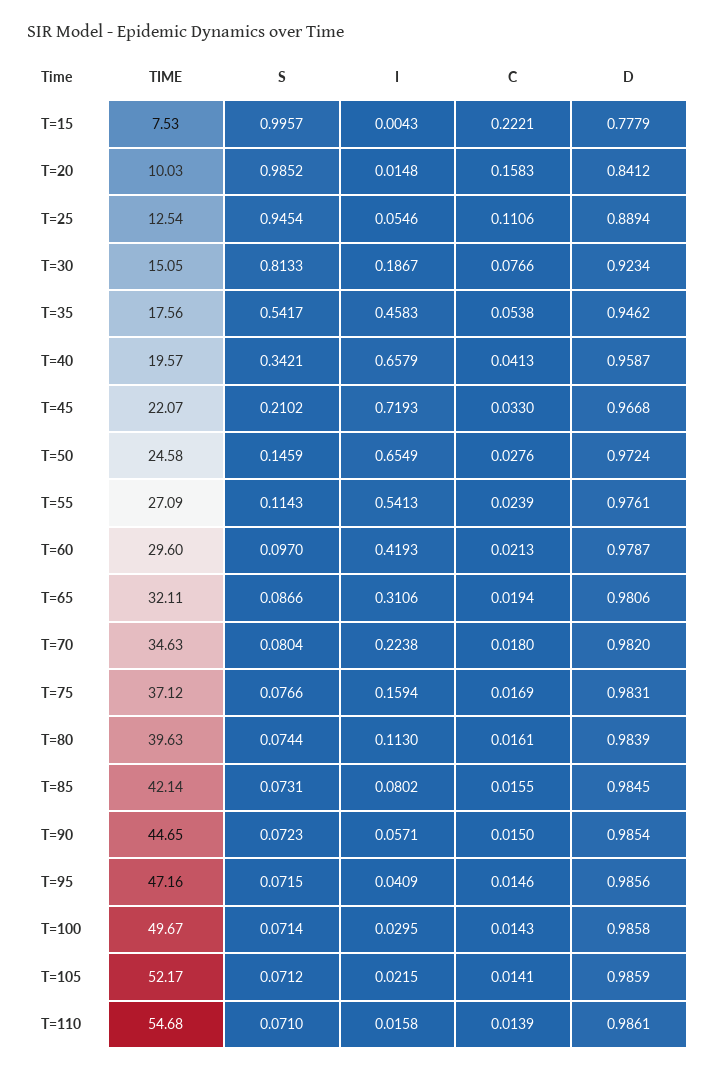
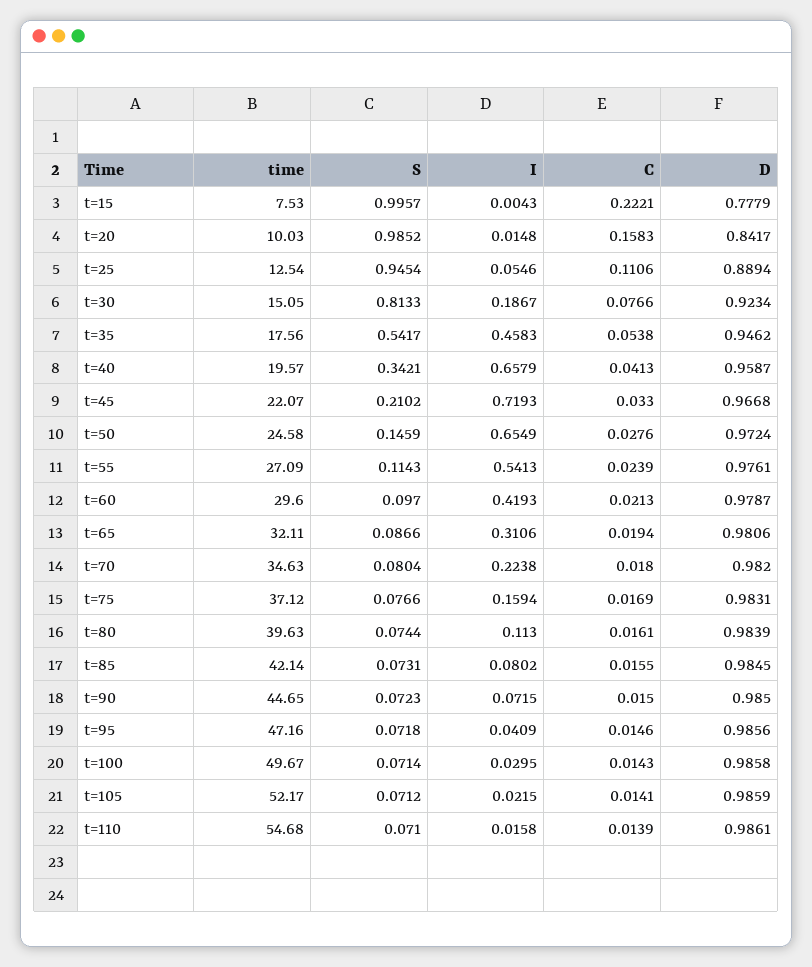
  {
    "TIME": {
      "T=15": 7.53,
      "T=20": 10.03,
      "T=25": 12.54,
      "T=30": 15.05,
      "T=35": 17.56,
      "T=40": 19.57,
      "T=45": 22.07,
      "T=50": 24.58,
      "T=55": 27.09,
      "T=60": 29.6,
      "T=65": 32.11,
      "T=70": 34.63,
      "T=75": 37.12,
      "T=80": 39.63,
      "T=85": 42.14,
      "T=90": 44.65,
      "T=95": 47.16,
      "T=100": 49.67,
      "T=105": 52.17,
      "T=110": 54.68
    },
    "S": {
      "T=15": 0.9957,
      "T=20": 0.9852,
      "T=25": 0.9454,
      "T=30": 0.8133,
      "T=35": 0.5417,
      "T=40": 0.3421,
      "T=45": 0.2102,
      "T=50": 0.1459,
      "T=55": 0.1143,
      "T=60": 0.097,
      "T=65": 0.0866,
      "T=70": 0.0804,
      "T=75": 0.0766,
      "T=80": 0.0744,
      "T=85": 0.0731,
      "T=90": 0.0723,
-     "T=95": 0.0715,
+     "T=95": 0.0718,
      "T=100": 0.0714,
      "T=105": 0.0712,
      "T=110": 0.071
    },
    "I": {
      "T=15": 0.0043,
      "T=20": 0.0148,
      "T=25": 0.0546,
      "T=30": 0.1867,
      "T=35": 0.4583,
      "T=40": 0.6579,
      "T=45": 0.7193,
      "T=50": 0.6549,
      "T=55": 0.5413,
      "T=60": 0.4193,
      "T=65": 0.3106,
      "T=70": 0.2238,
      "T=75": 0.1594,
      "T=80": 0.113,
      "T=85": 0.0802,
-     "T=90": 0.0571,
+     "T=90": 0.0715,
      "T=95": 0.0409,
      "T=100": 0.0295,
      "T=105": 0.0215,
      "T=110": 0.0158
    },
    "C": {
      "T=15": 0.2221,
      "T=20": 0.1583,
      "T=25": 0.1106,
      "T=30": 0.0766,
      "T=35": 0.0538,
      "T=40": 0.0413,
      "T=45": 0.033,
      "T=50": 0.0276,
      "T=55": 0.0239,
      "T=60": 0.0213,
      "T=65": 0.0194,
      "T=70": 0.018,
      "T=75": 0.0169,
      "T=80": 0.0161,
      "T=85": 0.0155,
      "T=90": 0.015,
      "T=95": 0.0146,
      "T=100": 0.0143,
      "T=105": 0.0141,
      "T=110": 0.0139
    },
    "D": {
      "T=15": 0.7779,
-     "T=20": 0.8412,
+     "T=20": 0.8417,
      "T=25": 0.8894,
      "T=30": 0.9234,
      "T=35": 0.9462,
      "T=40": 0.9587,
      "T=45": 0.9668,
      "T=50": 0.9724,
      "T=55": 0.9761,
      "T=60": 0.9787,
      "T=65": 0.9806,
      "T=70": 0.982,
      "T=75": 0.9831,
      "T=80": 0.9839,
      "T=85": 0.9845,
-     "T=90": 0.9854,
+     "T=90": 0.985,
      "T=95": 0.9856,
      "T=100": 0.9858,
      "T=105": 0.9859,
      "T=110": 0.9861
    }
  }

